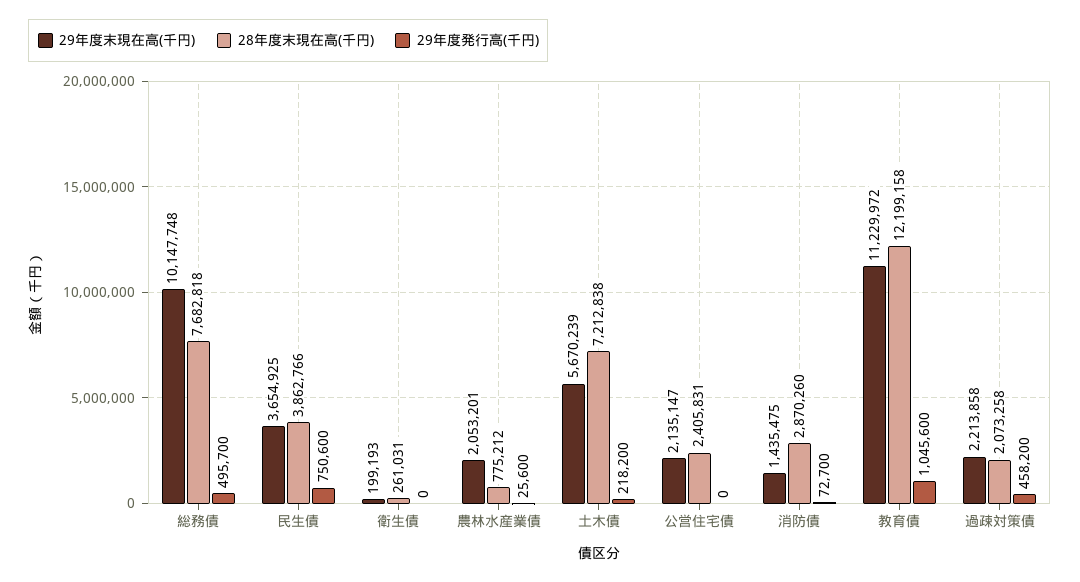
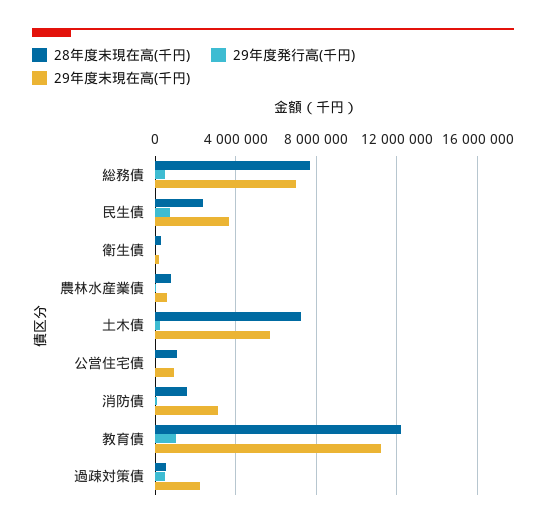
  {
    "29年度末現在高(千円)": {
-     "総務債": 10147748,
+     "総務債": 7000000,
      "民生債": 3654925,
      "衛生債": 199193,
-     "農林水産業債": 2053201,
+     "農林水産業債": 500000,
      "土木債": 5670239,
-     "公営住宅債": 2135147,
+     "公営住宅債": 1000000,
-     "消防債": 1435475,
+     "消防債": 3000000,
      "教育債": 11229972,
      "過疎対策債": 2213858
    },
    "28年度末現在高(千円)": {
      "総務債": 7682818,
-     "民生債": 3862766,
+     "民生債": 2500000,
      "衛生債": 261031,
      "農林水産業債": 775212,
      "土木債": 7212838,
-     "公営住宅債": 2405831,
+     "公営住宅債": 1000000,
-     "消防債": 2870260,
+     "消防債": 1500000,
      "教育債": 12199158,
-     "過疎対策債": 2073258
+     "過疎対策債": 500000
    },
    "29年度発行高(千円)": {
      "総務債": 495700,
      "民生債": 750600,
      "衛生債": 0,
      "農林水産業債": 25600,
      "土木債": 218200,
      "公営住宅債": 0,
      "消防債": 72700,
      "教育債": 1045600,
      "過疎対策債": 458200
    }
  }

